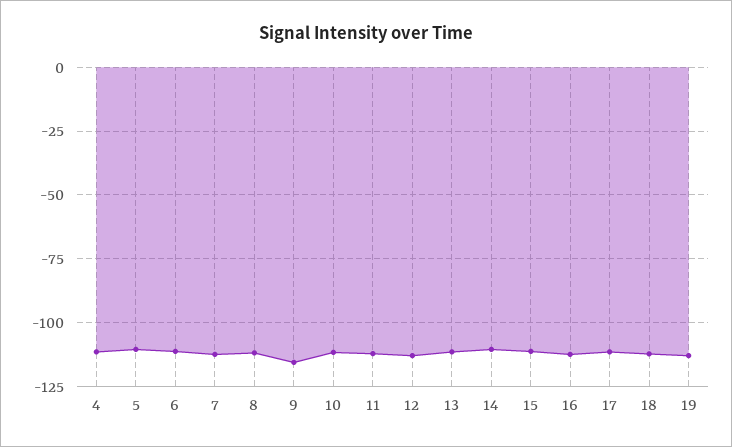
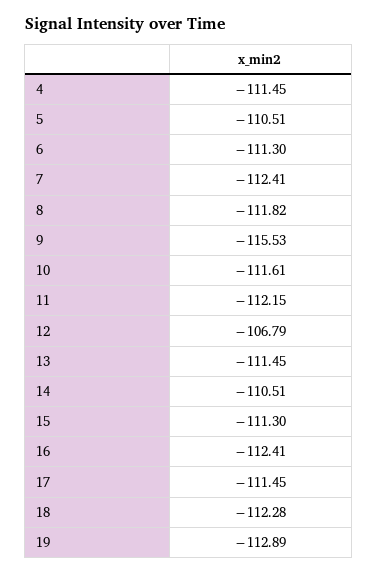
  {
    "4": -111.45,
    "5": -110.51,
    "6": -111.3,
    "7": -112.41,
    "8": -111.82,
    "9": -115.53,
    "10": -111.61,
    "11": -112.15,
-   "12": -112.5,
+   "12": -106.79,
    "13": -111.45,
    "14": -110.51,
    "15": -111.3,
    "16": -112.41,
    "17": -111.45,
    "18": -112.28,
    "19": -112.89
  }

